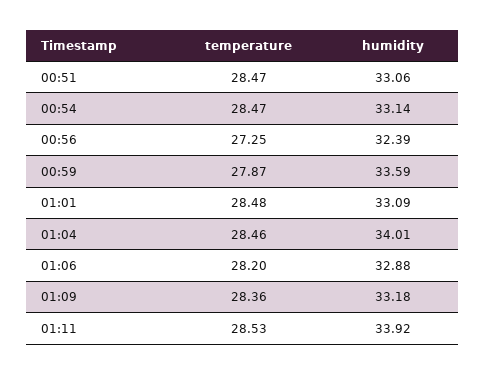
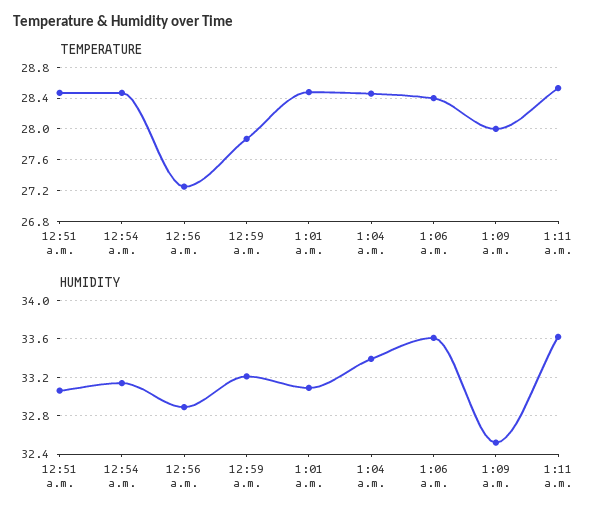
  {
    "temperature": {
      "00:51": 28.47,
      "00:54": 28.47,
      "00:56": 27.25,
      "00:59": 27.87,
      "01:01": 28.48,
      "01:04": 28.46,
-     "01:06": 28.2,
+     "01:06": 28.4,
-     "01:09": 28.36,
+     "01:09": 28,
      "01:11": 28.53
    },
    "humidity": {
      "00:51": 33.06,
      "00:54": 33.14,
-     "00:56": 32.39,
+     "00:56": 32.9,
-     "00:59": 33.59,
+     "00:59": 33.2,
      "01:01": 33.09,
-     "01:04": 34.01,
+     "01:04": 33.4,
-     "01:06": 32.88,
+     "01:06": 33.6,
-     "01:09": 33.18,
+     "01:09": 32.5,
-     "01:11": 33.92
+     "01:11": 33.6
    }
  }

